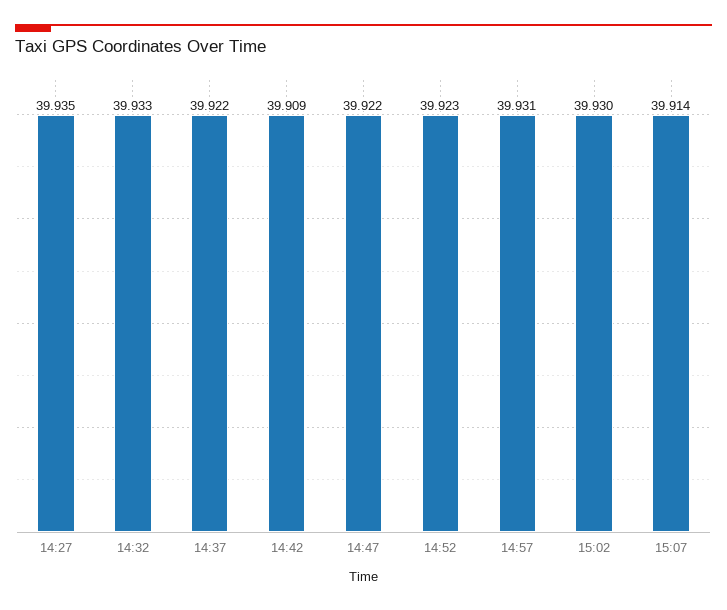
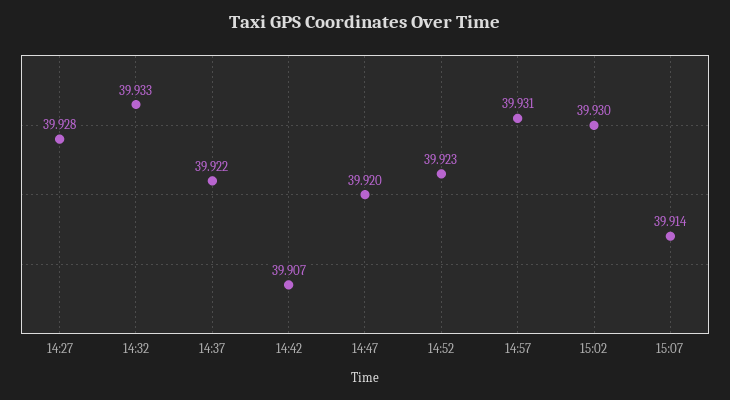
  {
-   "14:27": 39.935,
+   "14:27": 39.928,
    "14:32": 39.933,
    "14:37": 39.922,
-   "14:42": 39.909,
+   "14:42": 39.907,
-   "14:47": 39.922,
+   "14:47": 39.92,
    "14:52": 39.923,
    "14:57": 39.931,
    "15:02": 39.93,
    "15:07": 39.914
  }

